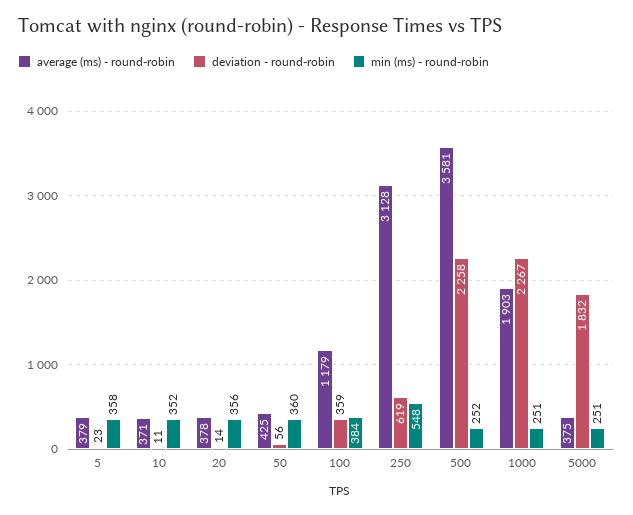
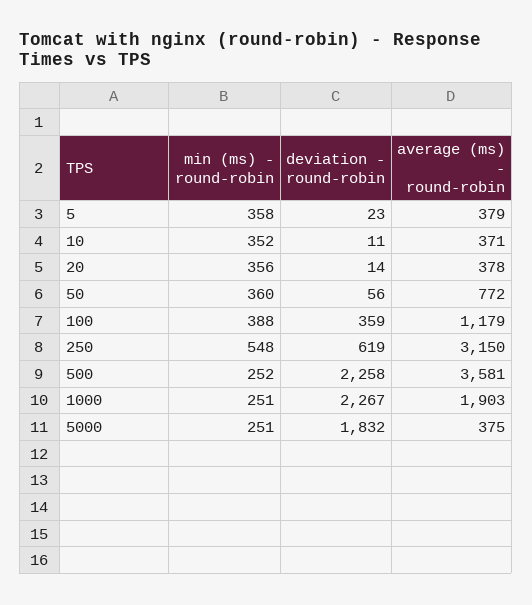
  {
    "average (ms) - round-robin": {
      "5": 379,
      "10": 371,
      "20": 378,
-     "50": 425,
+     "50": 772,
      "100": 1179,
-     "250": 3128,
+     "250": 3150,
      "500": 3581,
      "1000": 1903,
      "5000": 375
    },
    "deviation - round-robin": {
      "5": 23,
      "10": 11,
      "20": 14,
      "50": 56,
      "100": 359,
      "250": 619,
      "500": 2258,
      "1000": 2267,
      "5000": 1832
    },
    "min (ms) - round-robin": {
      "5": 358,
      "10": 352,
      "20": 356,
      "50": 360,
-     "100": 384,
+     "100": 388,
      "250": 548,
      "500": 252,
      "1000": 251,
      "5000": 251
    }
  }

